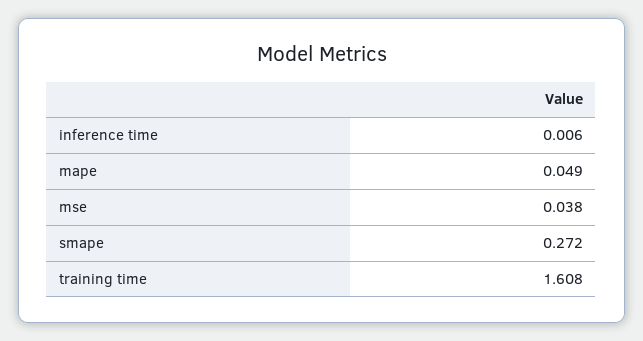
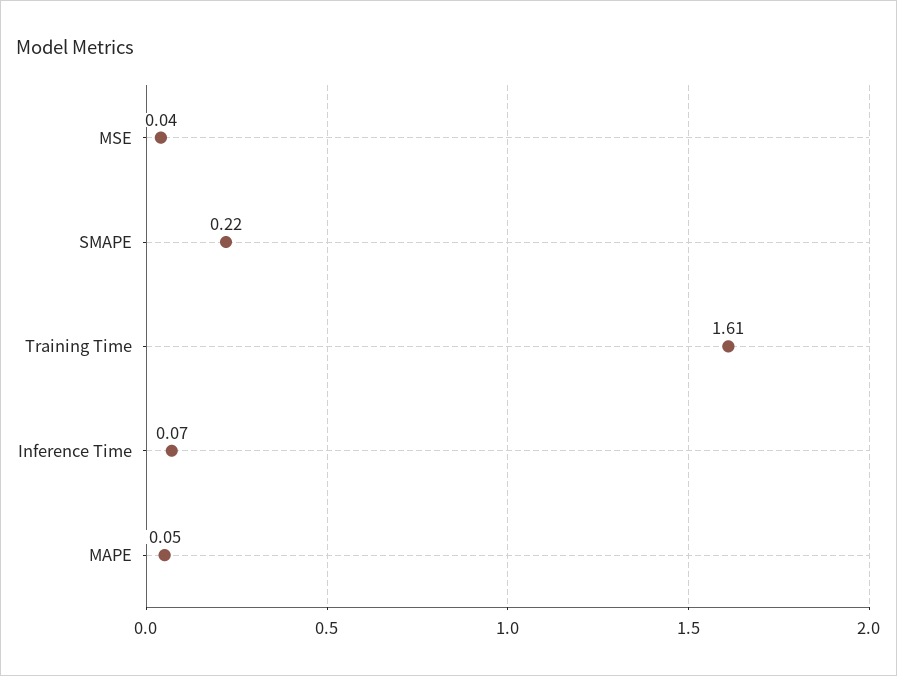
  {
-   "inference time": 0.006,
+   "inference time": 0.07,
    "mape": 0.049,
    "mse": 0.038,
-   "smape": 0.272,
+   "smape": 0.22,
    "training time": 1.608
  }

